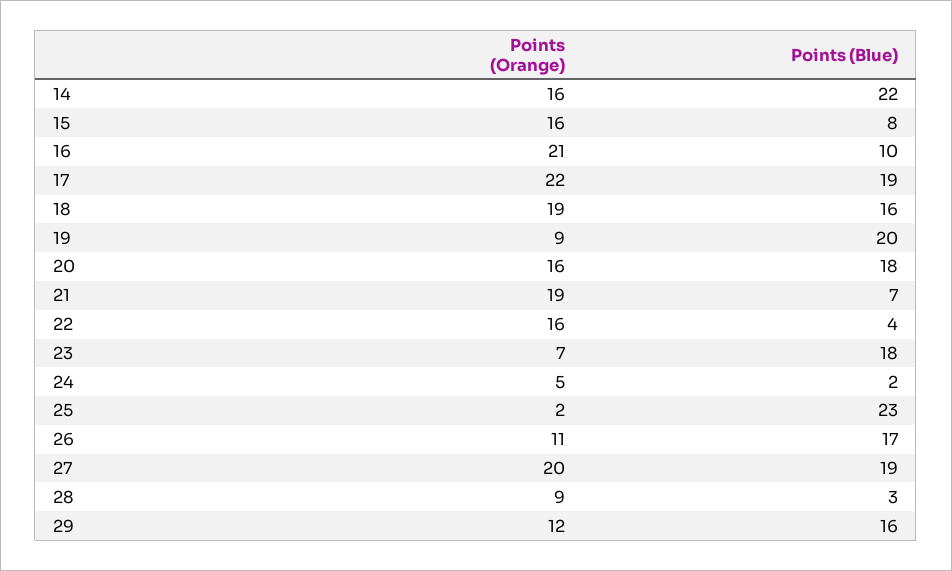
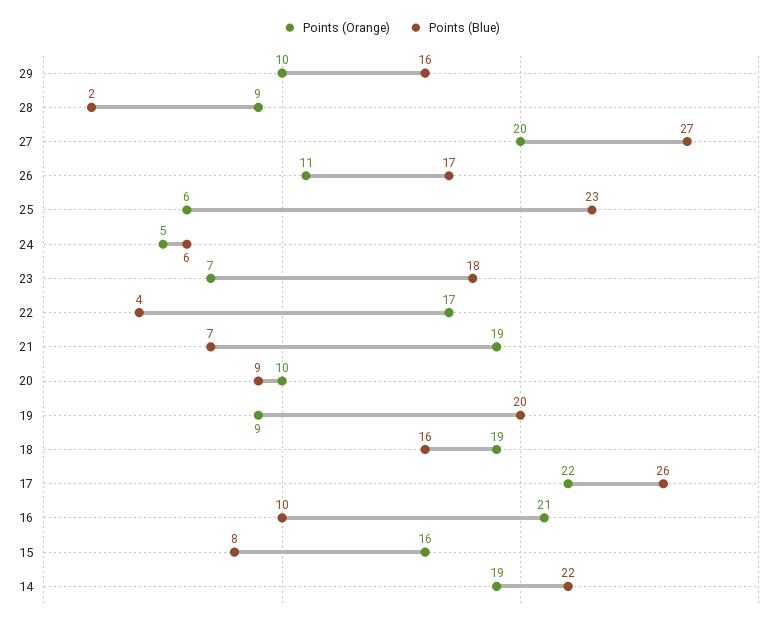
  {
    "Points (Orange)": {
-     "14": 16,
+     "14": 19,
      "15": 16,
      "16": 21,
      "17": 22,
      "18": 19,
      "19": 9,
-     "20": 16,
+     "20": 10,
      "21": 19,
-     "22": 16,
+     "22": 17,
      "23": 7,
      "24": 5,
-     "25": 2,
+     "25": 6,
      "26": 11,
      "27": 20,
      "28": 9,
-     "29": 12
+     "29": 10
    },
    "Points (Blue)": {
      "14": 22,
      "15": 8,
      "16": 10,
-     "17": 19,
+     "17": 26,
      "18": 16,
      "19": 20,
-     "20": 18,
+     "20": 9,
      "21": 7,
      "22": 4,
      "23": 18,
-     "24": 2,
+     "24": 6,
      "25": 23,
      "26": 17,
-     "27": 19,
+     "27": 27,
-     "28": 3,
+     "28": 2,
      "29": 16
    }
  }

